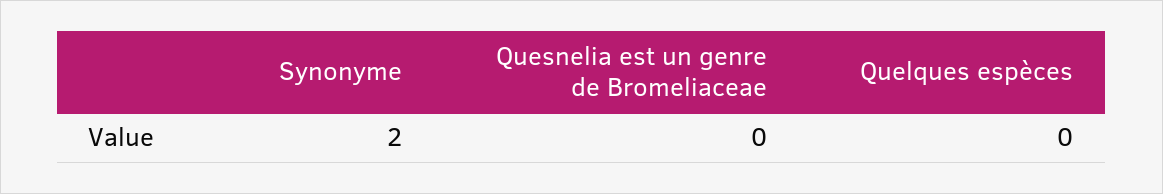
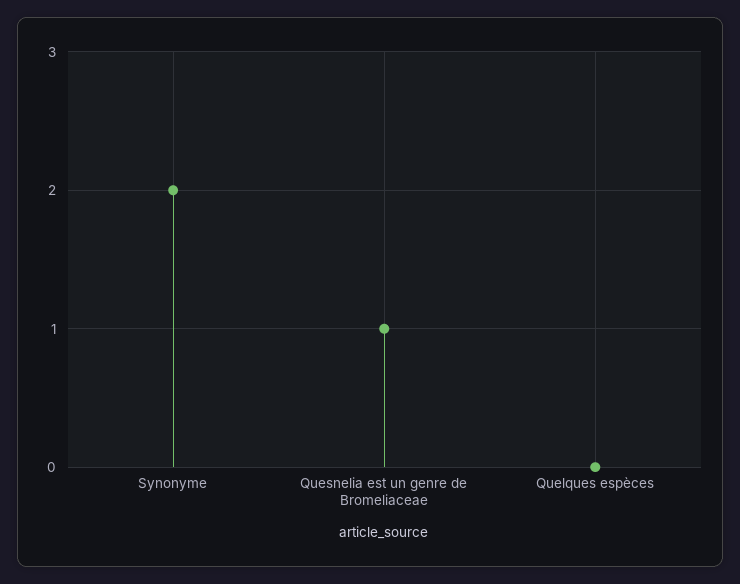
  {
    "Synonyme": 2,
-   "Quesnelia est un genre de Bromeliaceae": 0,
+   "Quesnelia est un genre de Bromeliaceae": 1,
    "Quelques espèces": 0
  }

